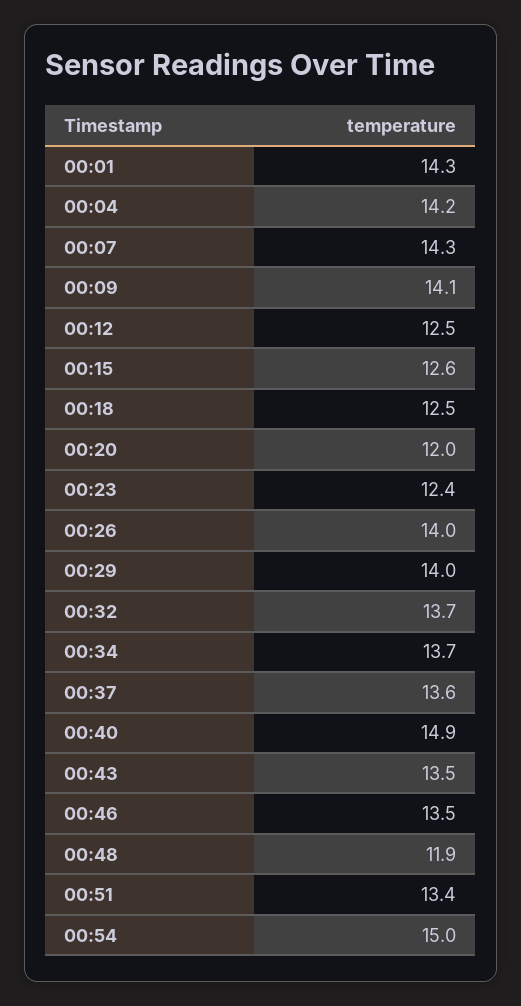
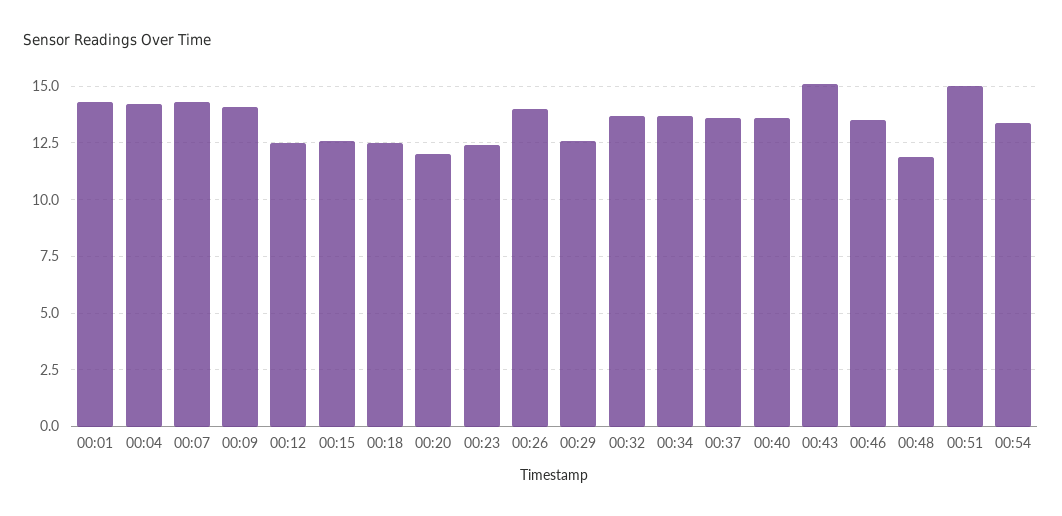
  {
    "00:01": 14.3,
    "00:04": 14.2,
    "00:07": 14.3,
    "00:09": 14.1,
    "00:12": 12.5,
    "00:15": 12.6,
    "00:18": 12.5,
    "00:20": 12,
    "00:23": 12.4,
    "00:26": 14,
-   "00:29": 14,
+   "00:29": 12.5,
    "00:32": 13.7,
    "00:34": 13.7,
    "00:37": 13.6,
-   "00:40": 14.9,
+   "00:40": 13.5,
-   "00:43": 13.5,
+   "00:43": 15,
    "00:46": 13.5,
    "00:48": 11.9,
-   "00:51": 13.4,
+   "00:51": 15,
-   "00:54": 15
+   "00:54": 13.5
  }

